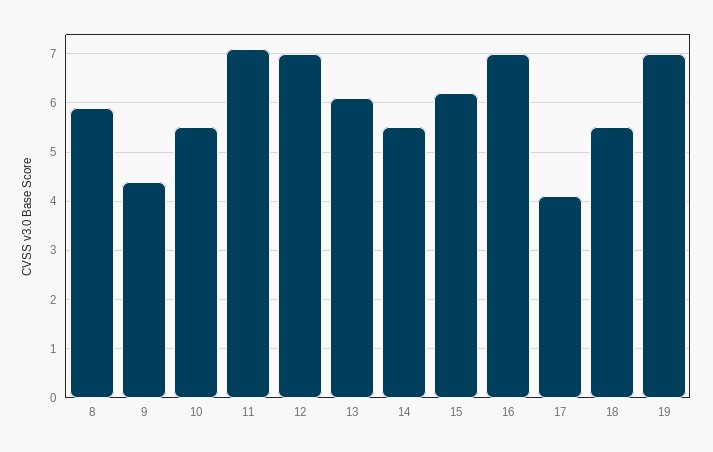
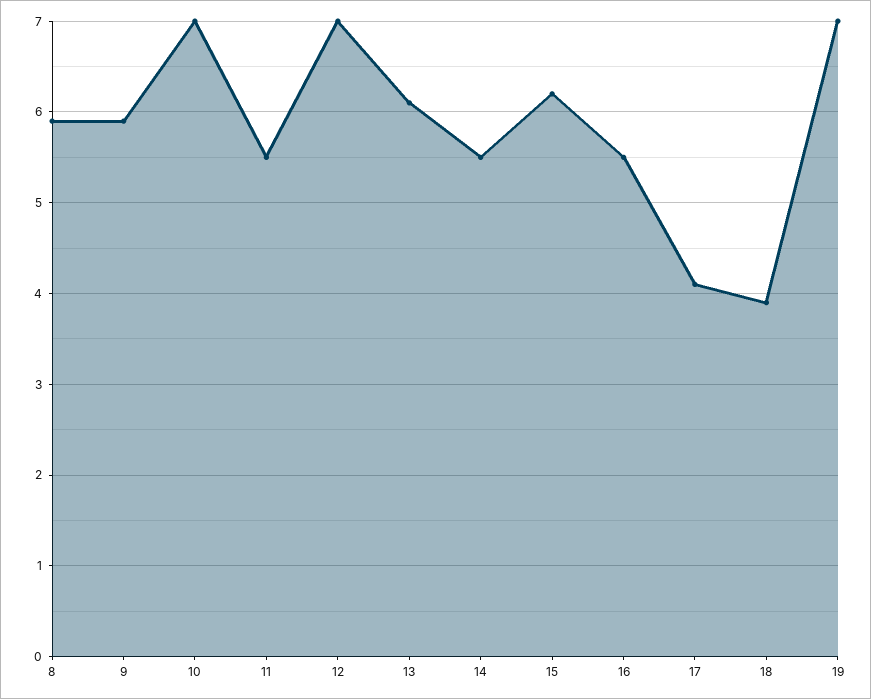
  {
    "8": 5.9,
-   "9": 4.5,
+   "9": 5.9,
-   "10": 5.5,
+   "10": 7,
-   "11": 7,
+   "11": 5.5,
    "12": 7,
    "13": 6.1,
    "14": 5.5,
    "15": 6.2,
-   "16": 7,
+   "16": 5.5,
    "17": 4.1,
-   "18": 5.5,
+   "18": 3.9,
    "19": 7
  }

